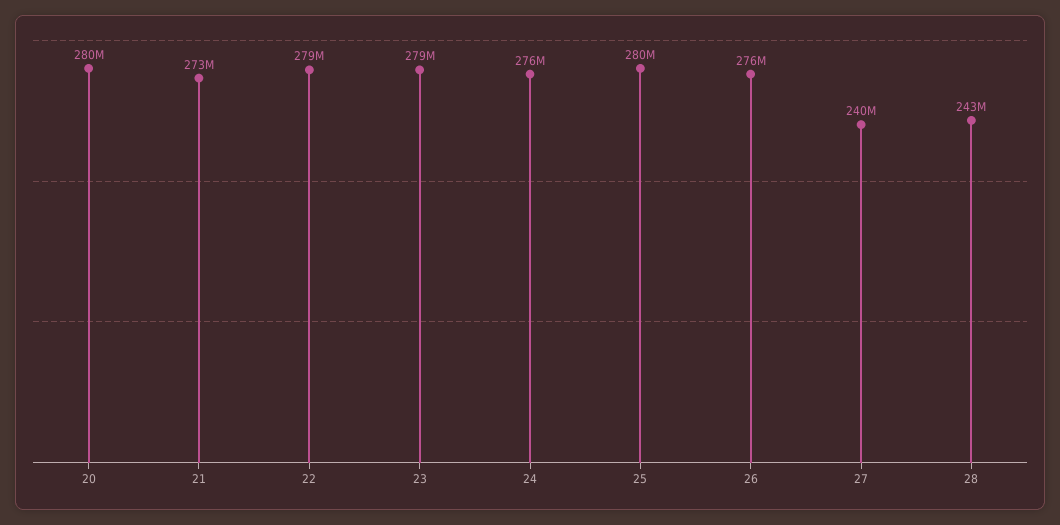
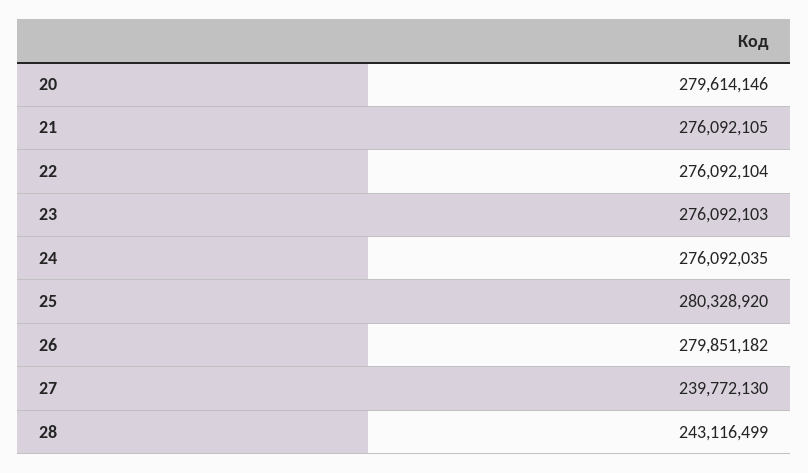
  {
    "20": 279614146,
-   "21": 273000000,
+   "21": 276092105,
-   "22": 279000000,
+   "22": 276092104,
-   "23": 279000000,
+   "23": 276092103,
    "24": 276092035,
    "25": 280328920,
-   "26": 276000000,
+   "26": 279851182,
    "27": 239772130,
    "28": 243116499
  }

